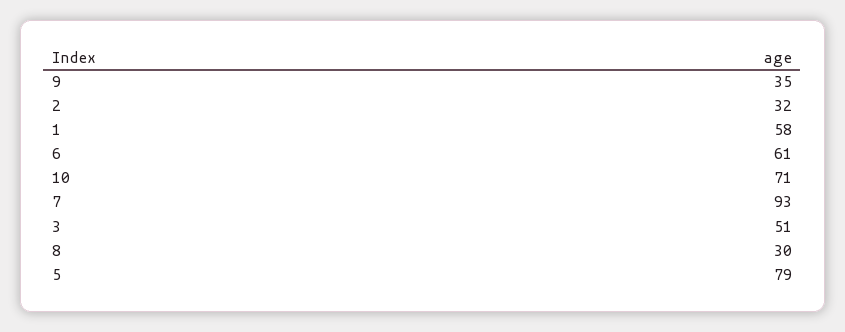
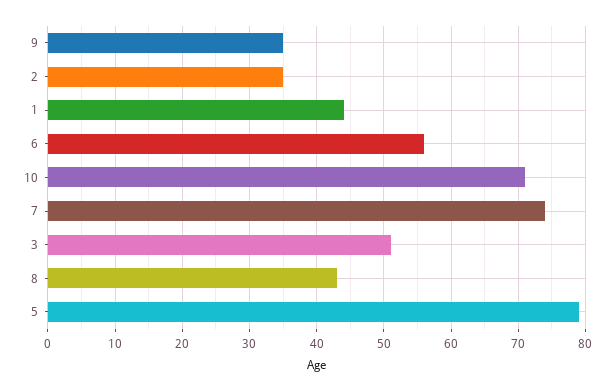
  {
    "9": 35,
-   "2": 32,
+   "2": 35,
-   "1": 58,
+   "1": 44,
-   "6": 61,
+   "6": 56,
    "10": 71,
-   "7": 93,
+   "7": 74,
    "3": 51,
-   "8": 30,
+   "8": 43,
    "5": 79
  }

